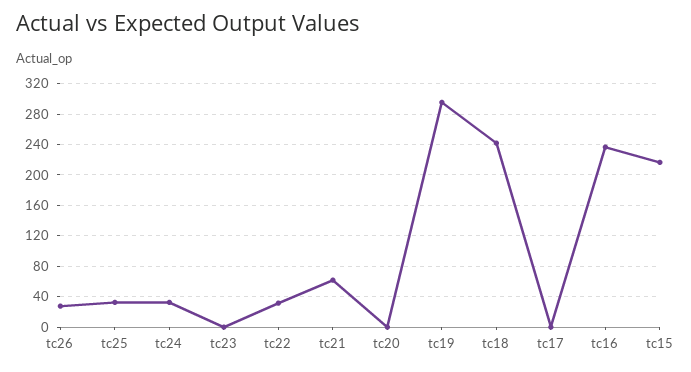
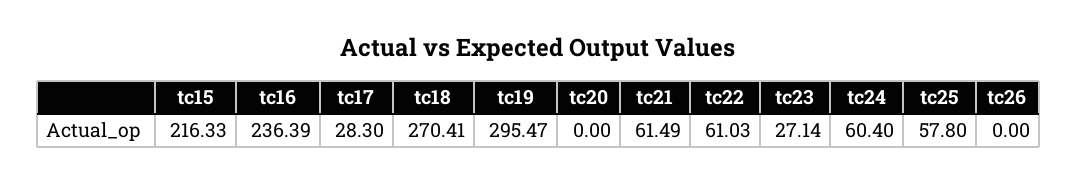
  {
-   "tc26": 30,
+   "tc26": 0,
-   "tc25": 30,
+   "tc25": 57.8,
-   "tc24": 30,
+   "tc24": 60.4,
-   "tc23": 0,
+   "tc23": 27.14,
-   "tc22": 30,
+   "tc22": 61.03,
    "tc21": 61.49,
    "tc20": 0,
    "tc19": 295.47,
-   "tc18": 240,
+   "tc18": 270.41,
-   "tc17": 0,
+   "tc17": 28.3,
    "tc16": 236.39,
    "tc15": 216.33
  }

